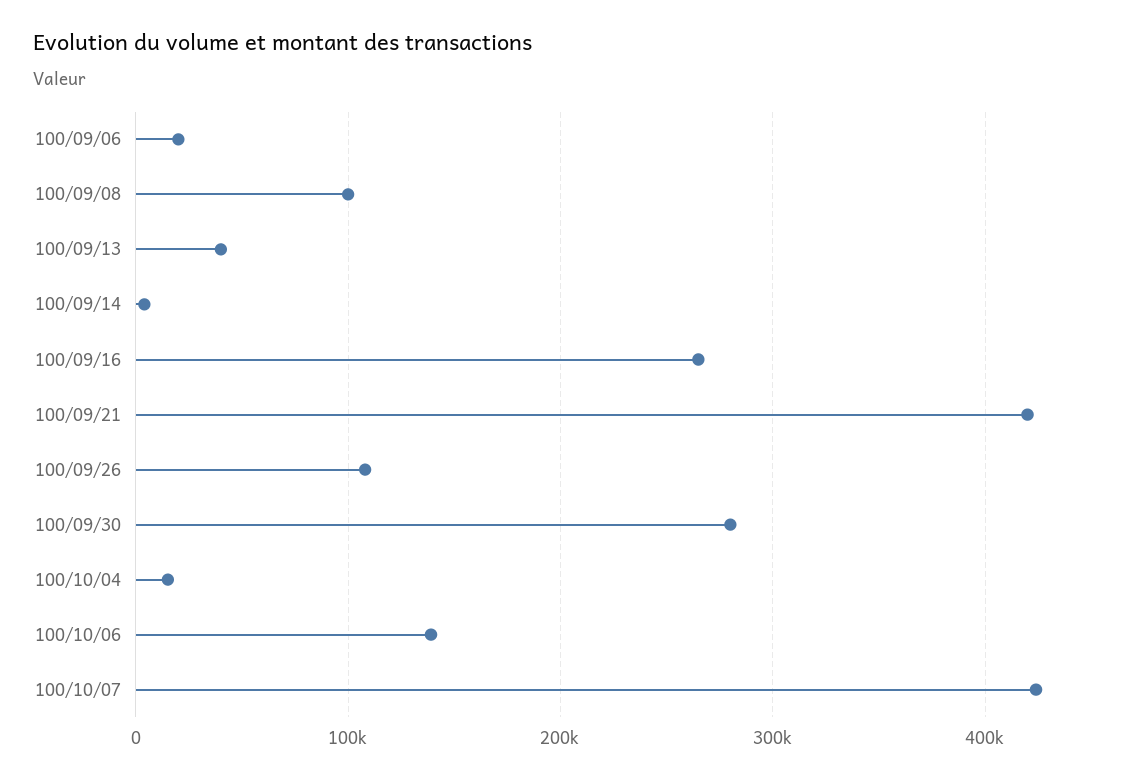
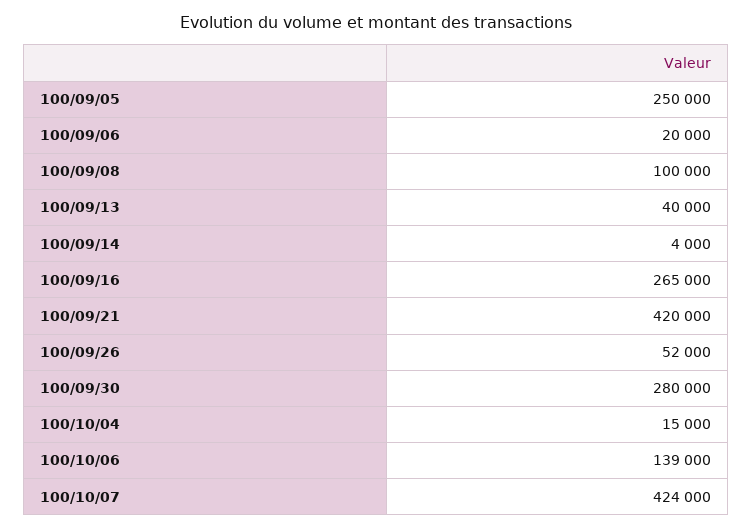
  {
    "100/09/06": 20000,
    "100/09/08": 100000,
    "100/09/13": 40000,
    "100/09/14": 4000,
    "100/09/16": 265000,
    "100/09/21": 420000,
-   "100/09/26": 110000,
+   "100/09/26": 52000,
    "100/09/30": 280000,
    "100/10/04": 15000,
    "100/10/06": 139000,
-   "100/10/07": 424000
+   "100/10/07": 424000,
+   "100/09/05": 250000
  }

